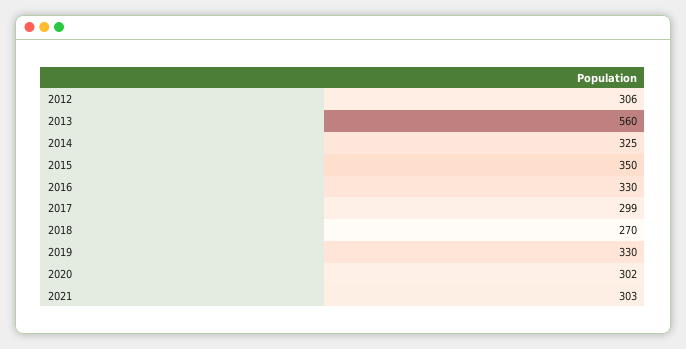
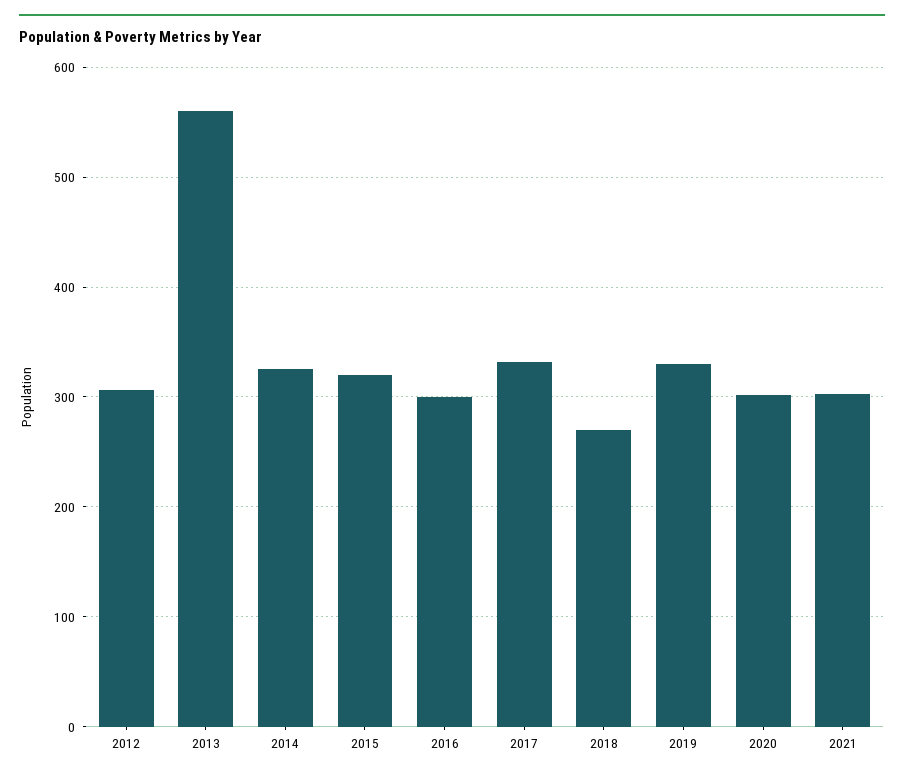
  {
    "2012": 306,
    "2013": 560,
    "2014": 325,
-   "2015": 350,
+   "2015": 320,
-   "2016": 330,
+   "2016": 300,
-   "2017": 299,
+   "2017": 330,
    "2018": 270,
    "2019": 330,
    "2020": 302,
    "2021": 303
  }

